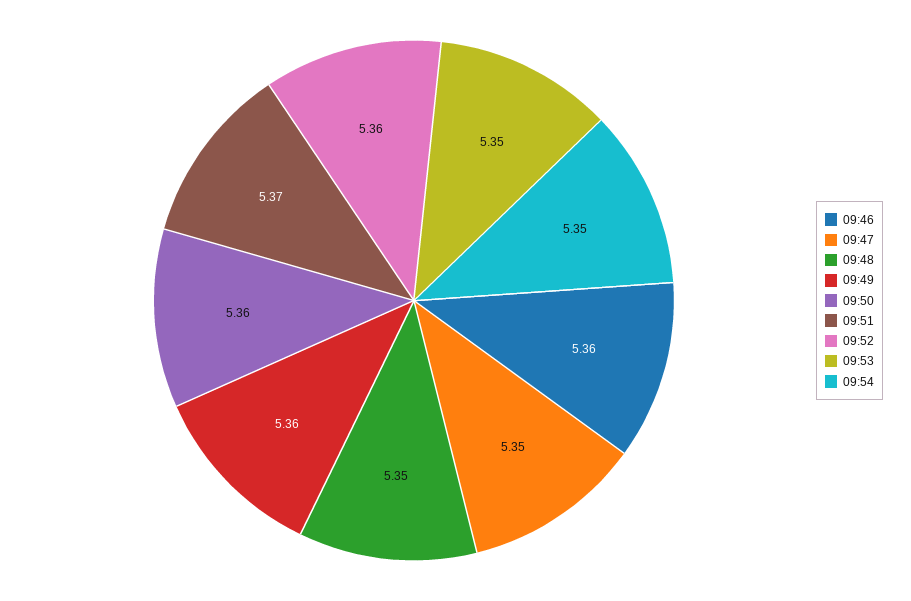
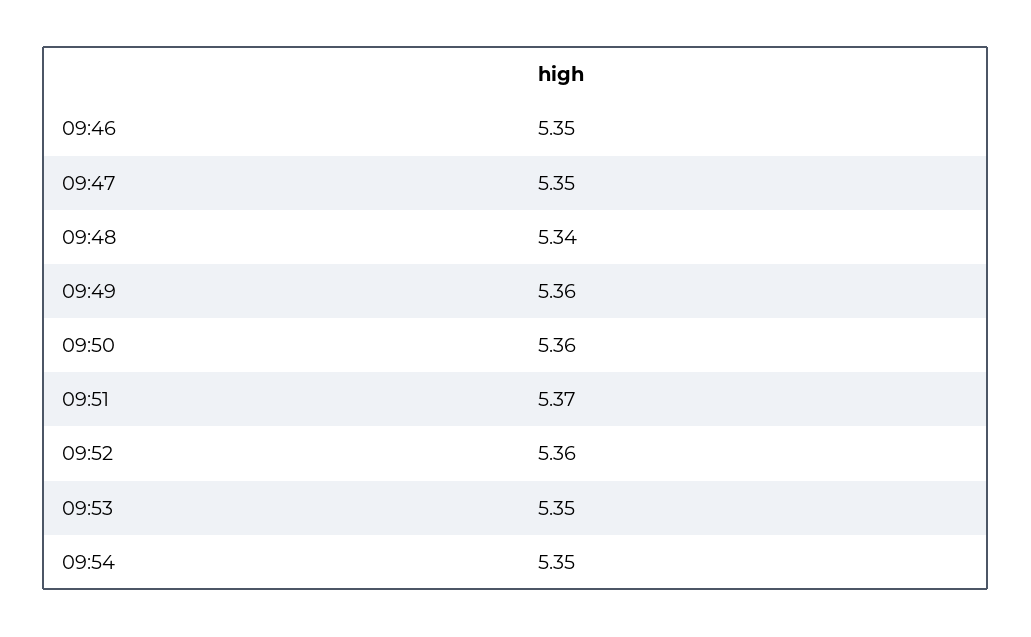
  {
-   "09:46": 5.36,
+   "09:46": 5.35,
    "09:47": 5.35,
-   "09:48": 5.35,
+   "09:48": 5.34,
    "09:49": 5.36,
    "09:50": 5.36,
    "09:51": 5.37,
    "09:52": 5.36,
    "09:53": 5.35,
    "09:54": 5.35
  }

